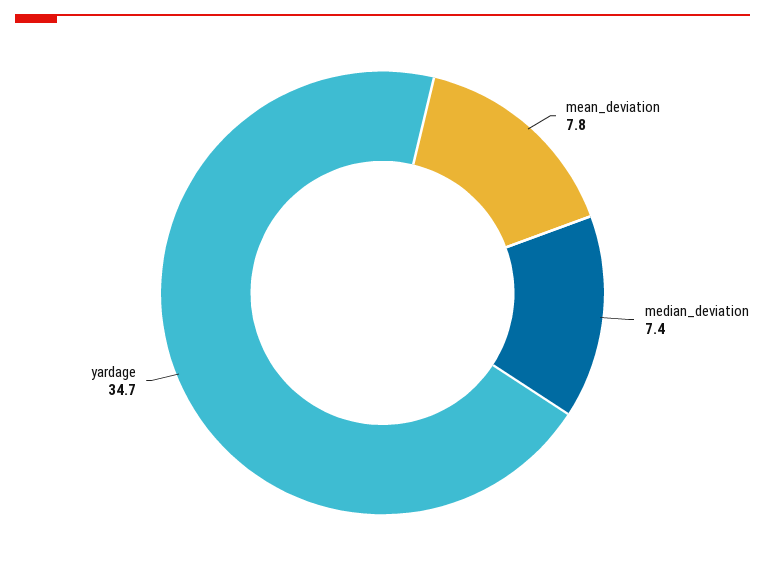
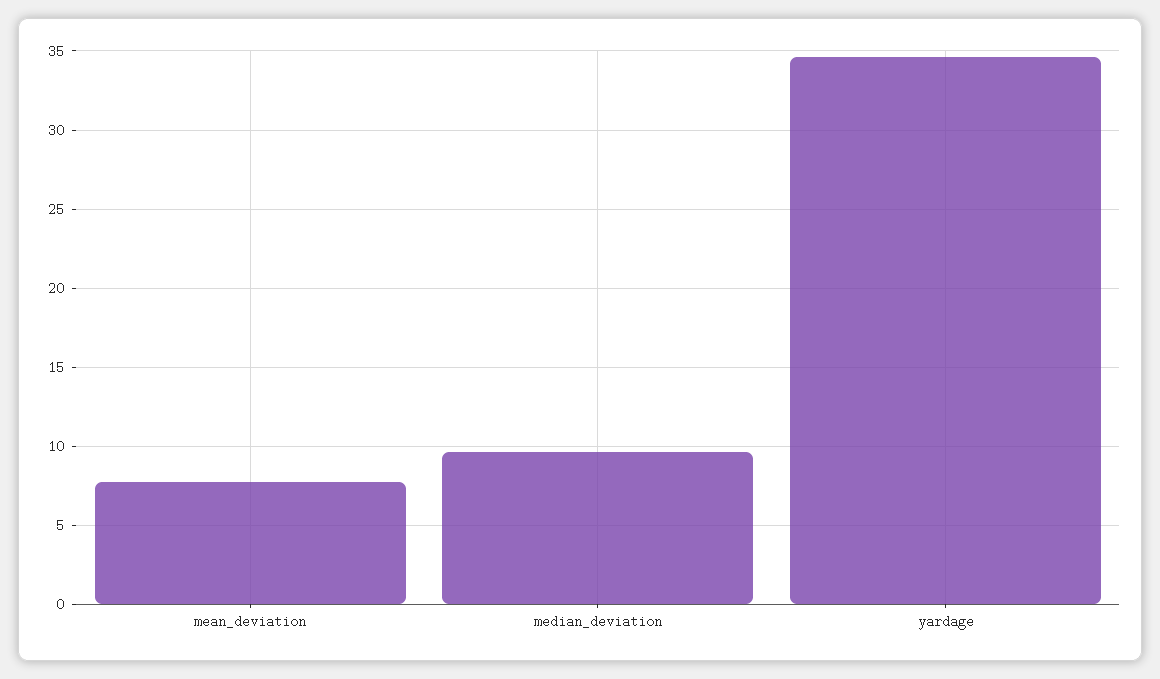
  {
    "mean_deviation": 7.8,
-   "median_deviation": 7.4,
+   "median_deviation": 9.5,
    "yardage": 34.7
  }

